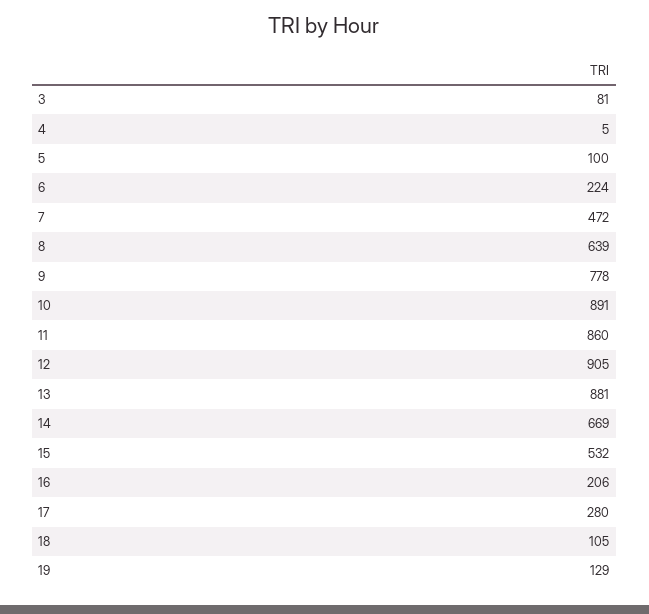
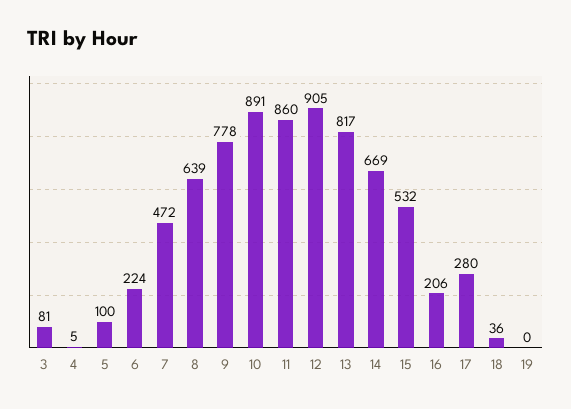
  {
    "3": 81,
    "4": 5,
    "5": 100,
    "6": 224,
    "7": 472,
    "8": 639,
    "9": 778,
    "10": 891,
    "11": 860,
    "12": 905,
-   "13": 881,
+   "13": 817,
    "14": 669,
    "15": 532,
    "16": 206,
    "17": 280,
-   "18": 105,
+   "18": 36,
-   "19": 129
+   "19": 0
  }

